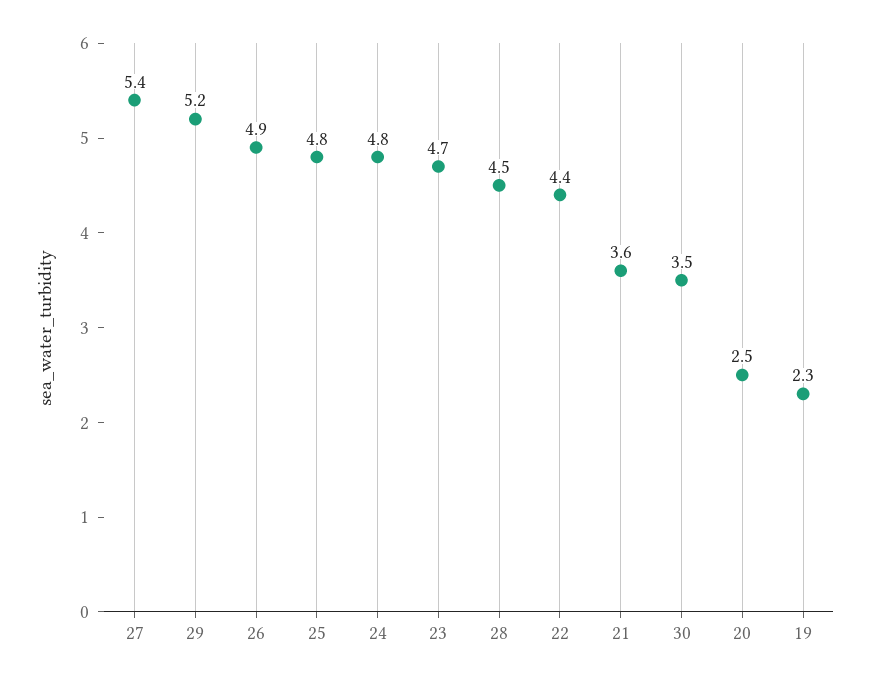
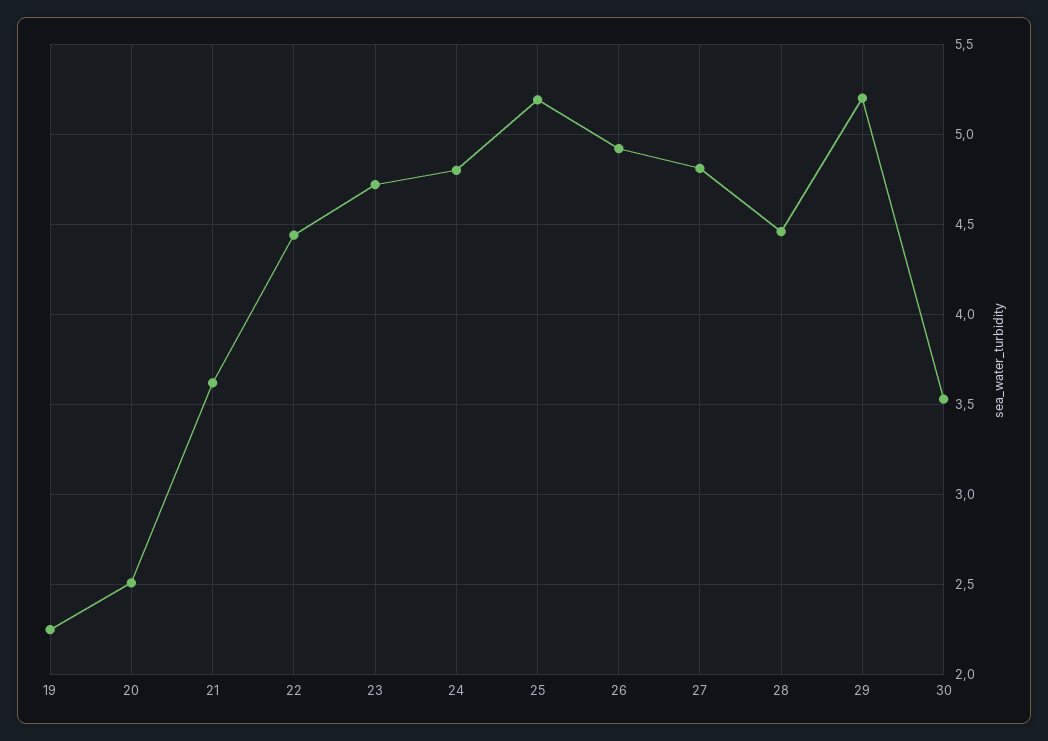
  {
-   "27": 5.4,
+   "27": 4.8,
    "29": 5.2,
    "26": 4.9,
-   "25": 4.8,
+   "25": 5.2,
    "24": 4.8,
    "23": 4.7,
    "28": 4.5,
    "22": 4.4,
    "21": 3.6,
    "30": 3.5,
    "20": 2.5,
    "19": 2.3
  }

